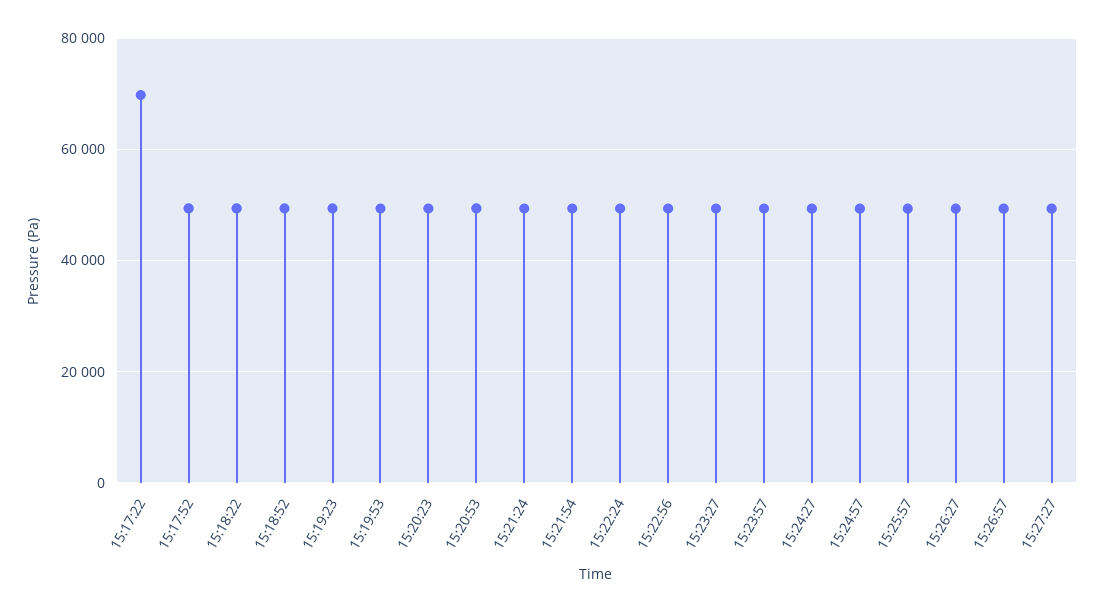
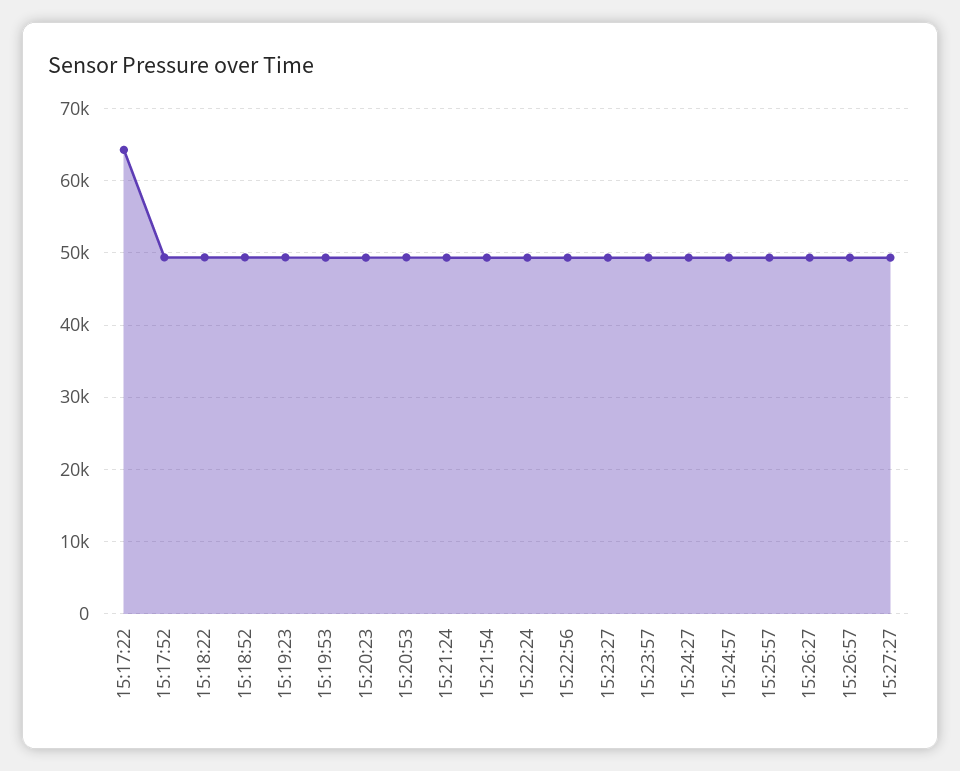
  {
-   "15:17:22": 70000,
+   "15:17:22": 64000,
    "15:17:52": 49000,
    "15:18:22": 49000,
    "15:18:52": 49000,
    "15:19:23": 49000,
    "15:19:53": 49000,
    "15:20:23": 49000,
    "15:20:53": 49000,
    "15:21:24": 49000,
    "15:21:54": 49000,
    "15:22:24": 49000,
    "15:22:56": 49000,
    "15:23:27": 49000,
    "15:23:57": 49000,
    "15:24:27": 49000,
    "15:24:57": 49000,
    "15:25:57": 49000,
    "15:26:27": 49000,
    "15:26:57": 49000,
    "15:27:27": 49000
  }

